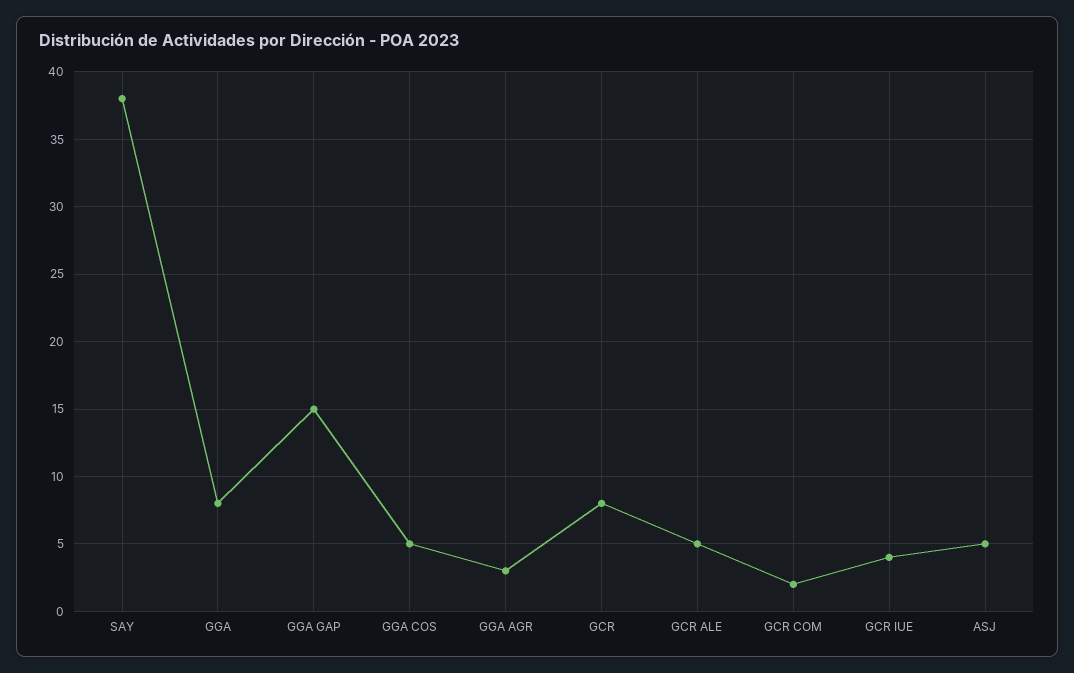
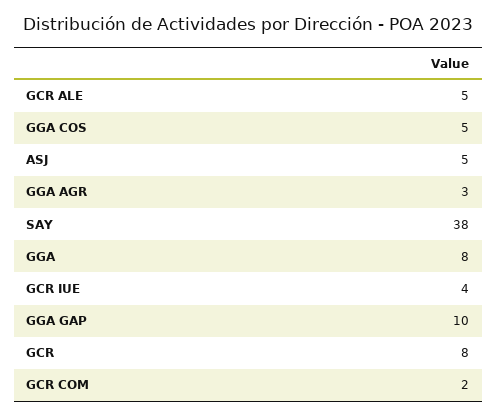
  {
    "SAY": 38,
    "GGA": 8,
-   "GGA GAP": 15,
+   "GGA GAP": 10,
    "GGA COS": 5,
    "GGA AGR": 3,
    "GCR": 8,
    "GCR ALE": 5,
    "GCR COM": 2,
    "GCR IUE": 4,
    "ASJ": 5
  }

